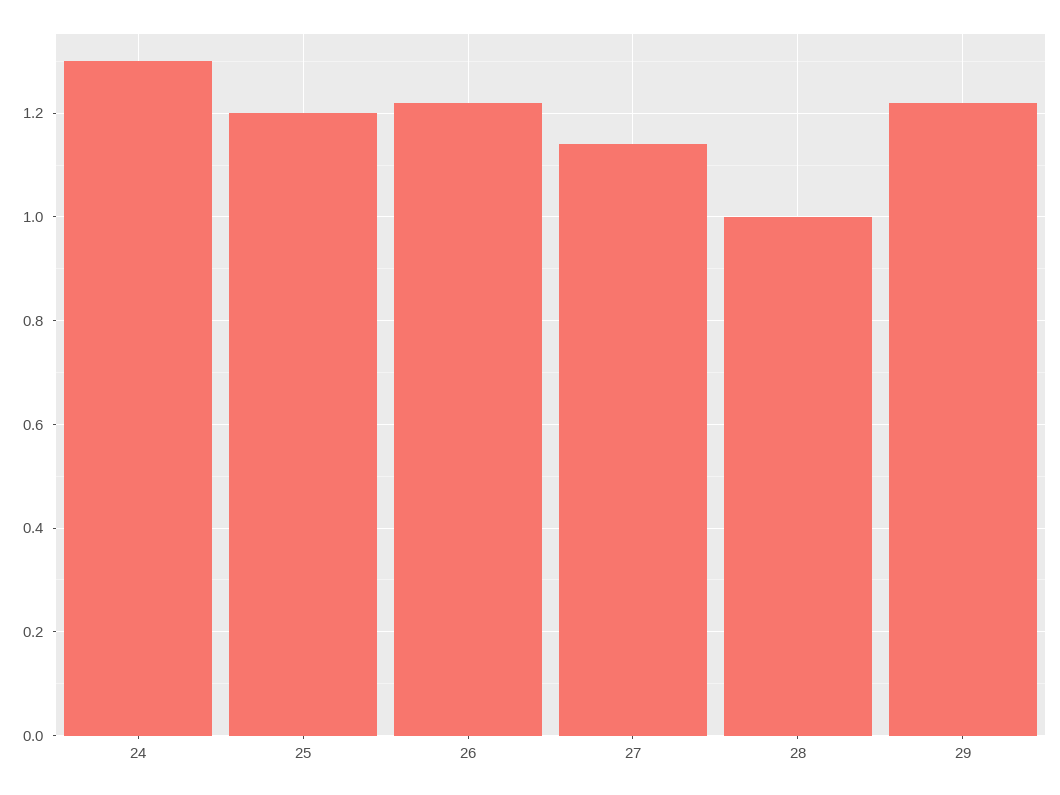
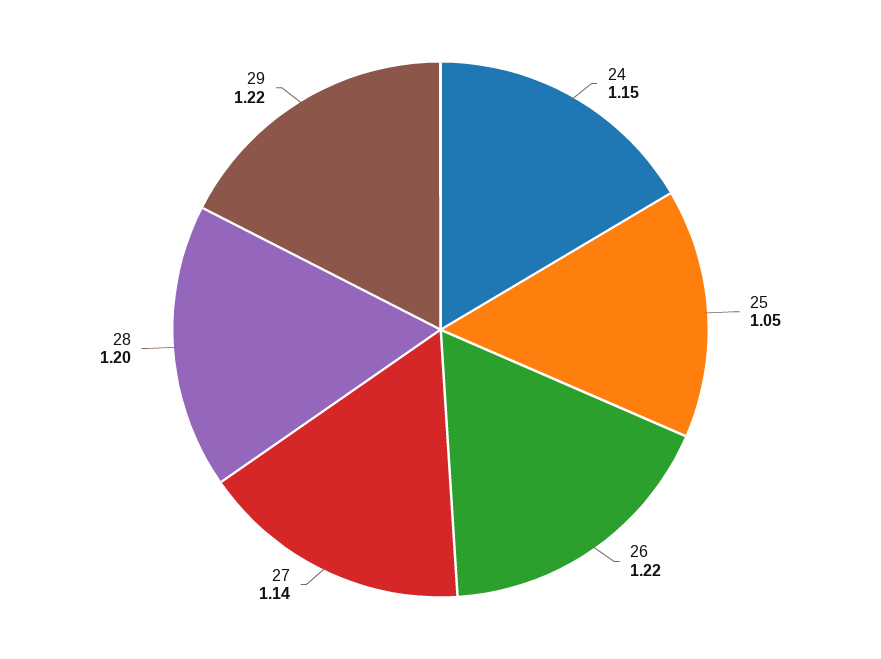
  {
-   "24": 1.3,
+   "24": 1.15,
-   "25": 1.2,
+   "25": 1.05,
    "26": 1.22,
    "27": 1.14,
-   "28": 1,
+   "28": 1.2,
    "29": 1.22
  }

